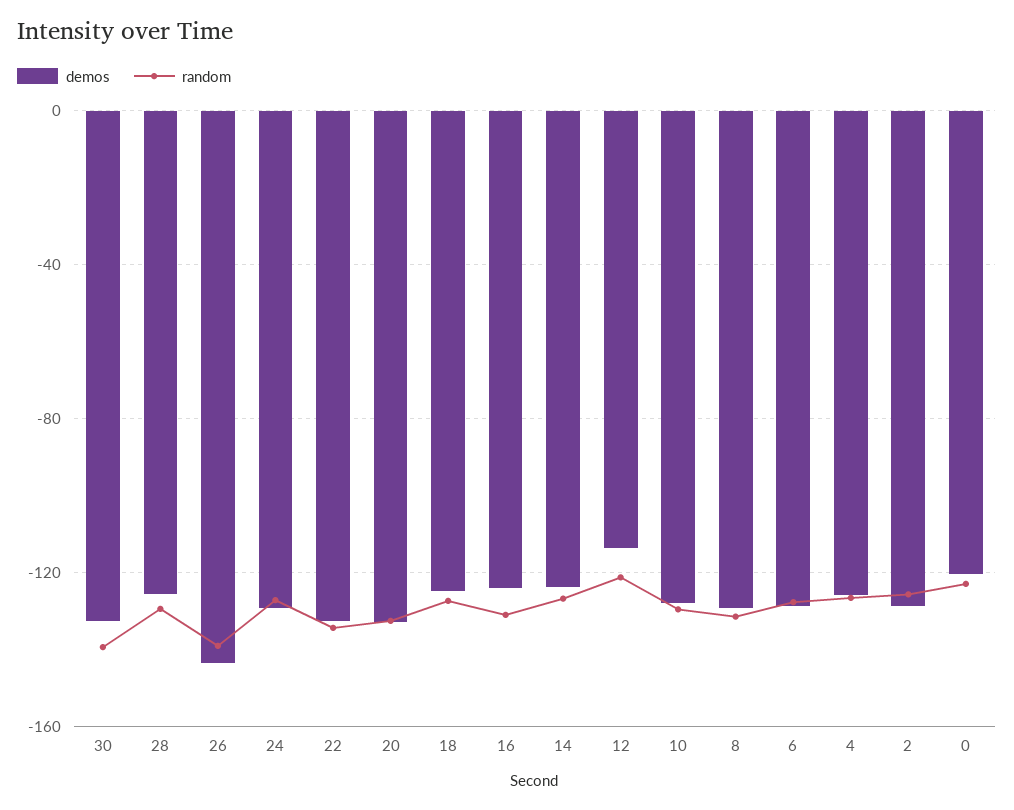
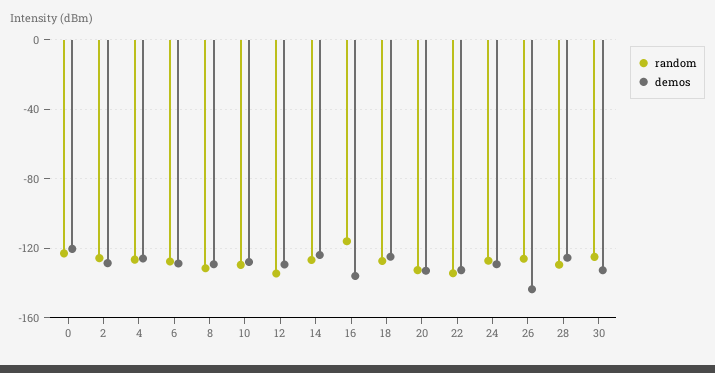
  {
    "demos": {
      "30": -135,
      "28": -125,
      "26": -145,
      "24": -130,
      "22": -135,
      "20": -135,
      "18": -125,
-     "16": -125,
+     "16": -135,
      "14": -125,
-     "12": -115,
+     "12": -130,
      "10": -130,
      "8": -130,
      "6": -130,
      "4": -125,
      "2": -130,
      "0": -120
    },
    "random": {
-     "30": -140,
+     "30": -125,
      "28": -130,
-     "26": -140,
+     "26": -125,
      "24": -125,
      "22": -135,
      "20": -135,
      "18": -125,
-     "16": -130,
+     "16": -115,
      "14": -125,
-     "12": -120,
+     "12": -135,
      "10": -130,
      "8": -130,
      "6": -130,
      "4": -125,
      "2": -125,
      "0": -125
    }
  }

